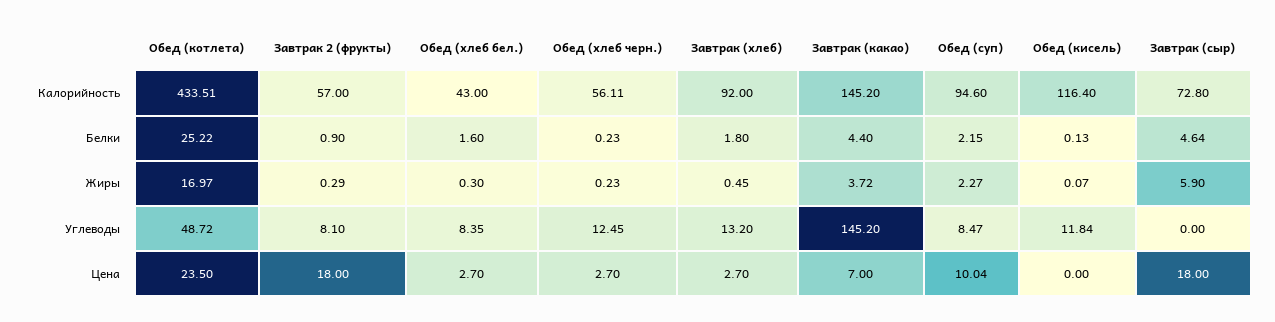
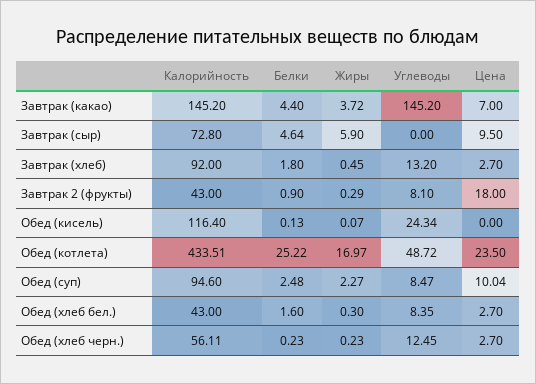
  {
    "Обед (котлета)": {
      "Калорийность": 433.51,
      "Белки": 25.22,
      "Жиры": 16.97,
      "Углеводы": 48.72,
      "Цена": 23.5
    },
    "Завтрак 2 (фрукты)": {
-     "Калорийность": 57,
+     "Калорийность": 43,
      "Белки": 0.9,
      "Жиры": 0.29,
      "Углеводы": 8.1,
      "Цена": 18
    },
    "Обед (хлеб бел.)": {
      "Калорийность": 43,
      "Белки": 1.6,
      "Жиры": 0.3,
      "Углеводы": 8.35,
      "Цена": 2.7
    },
    "Обед (хлеб черн.)": {
      "Калорийность": 56.11,
      "Белки": 0.23,
      "Жиры": 0.23,
      "Углеводы": 12.45,
      "Цена": 2.7
    },
    "Завтрак (хлеб)": {
      "Калорийность": 92,
      "Белки": 1.8,
      "Жиры": 0.45,
      "Углеводы": 13.2,
      "Цена": 2.7
    },
    "Завтрак (какао)": {
      "Калорийность": 145.2,
      "Белки": 4.4,
      "Жиры": 3.72,
      "Углеводы": 145.2,
      "Цена": 7
    },
    "Обед (суп)": {
      "Калорийность": 94.6,
-     "Белки": 2.15,
+     "Белки": 2.48,
      "Жиры": 2.27,
      "Углеводы": 8.47,
      "Цена": 10.04
    },
    "Обед (кисель)": {
      "Калорийность": 116.4,
      "Белки": 0.13,
      "Жиры": 0.07,
-     "Углеводы": 11.84,
+     "Углеводы": 24.34,
      "Цена": 0
    },
    "Завтрак (сыр)": {
      "Калорийность": 72.8,
      "Белки": 4.64,
      "Жиры": 5.9,
      "Углеводы": 0,
-     "Цена": 18
+     "Цена": 9.5
    }
  }

